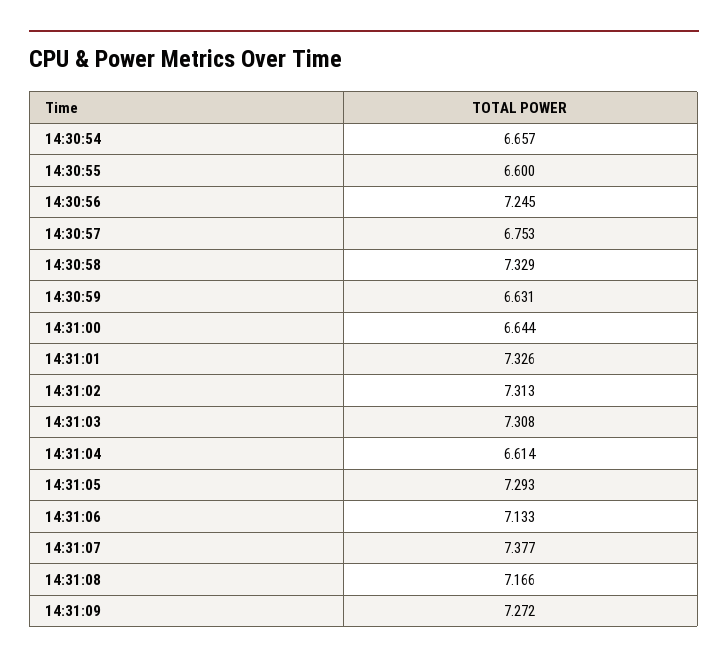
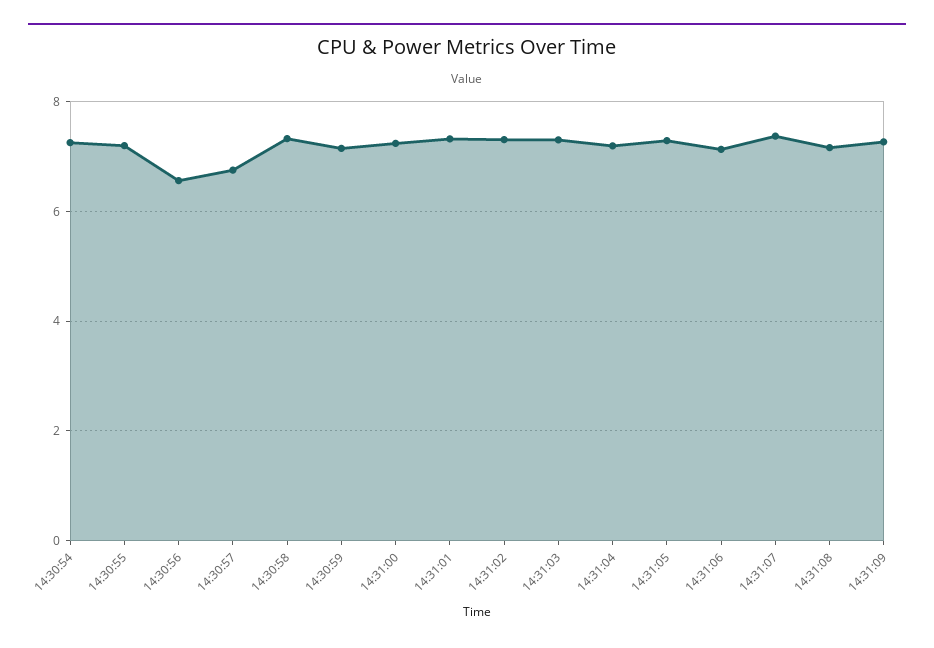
  {
-   "14:30:54": 6.657,
+   "14:30:54": 7.2,
-   "14:30:55": 6.6,
+   "14:30:55": 7.2,
-   "14:30:56": 7.245,
+   "14:30:56": 6.6,
    "14:30:57": 6.753,
    "14:30:58": 7.329,
-   "14:30:59": 6.631,
+   "14:30:59": 7.2,
-   "14:31:00": 6.644,
+   "14:31:00": 7.2,
    "14:31:01": 7.326,
    "14:31:02": 7.313,
    "14:31:03": 7.308,
-   "14:31:04": 6.614,
+   "14:31:04": 7.2,
    "14:31:05": 7.293,
    "14:31:06": 7.133,
    "14:31:07": 7.377,
    "14:31:08": 7.166,
    "14:31:09": 7.272
  }

